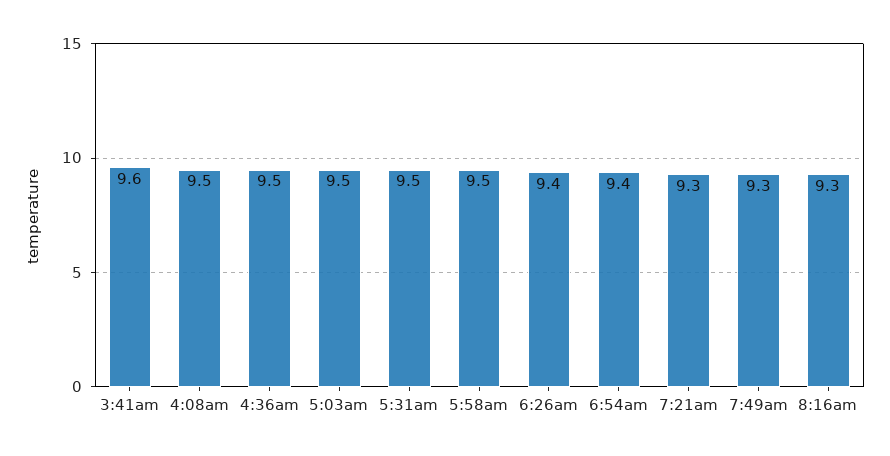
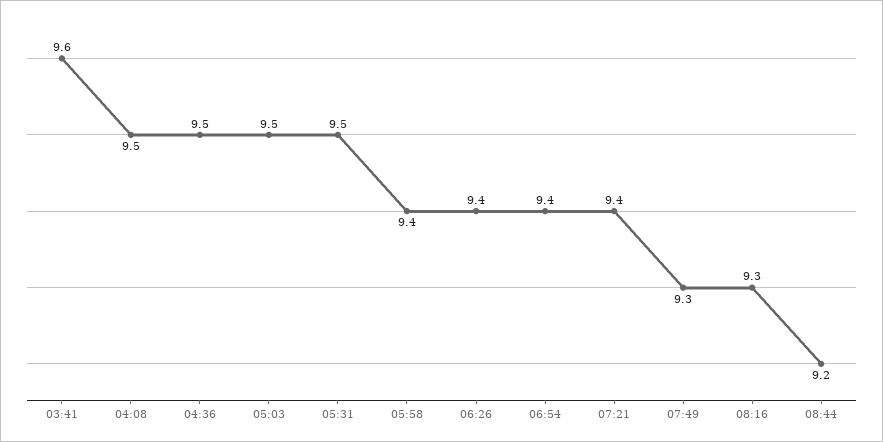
  {
    "3:41am": 9.6,
    "4:08am": 9.5,
    "4:36am": 9.5,
    "5:03am": 9.5,
    "5:31am": 9.5,
-   "5:58am": 9.5,
+   "5:58am": 9.4,
    "6:26am": 9.4,
    "6:54am": 9.4,
-   "7:21am": 9.3,
+   "7:21am": 9.4,
    "7:49am": 9.3,
-   "8:16am": 9.3
+   "8:16am": 9.3,
+   "08:44": 9.2
  }

